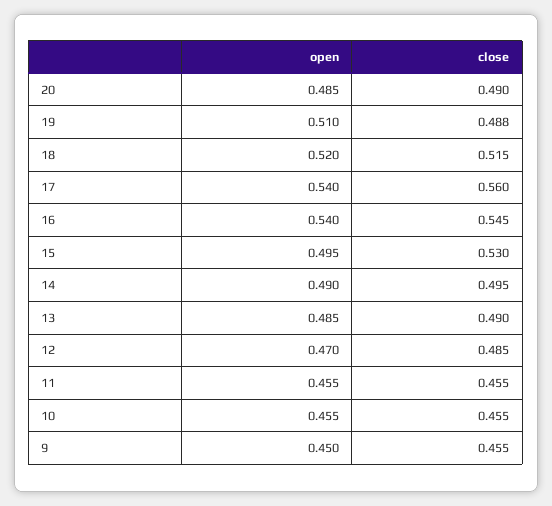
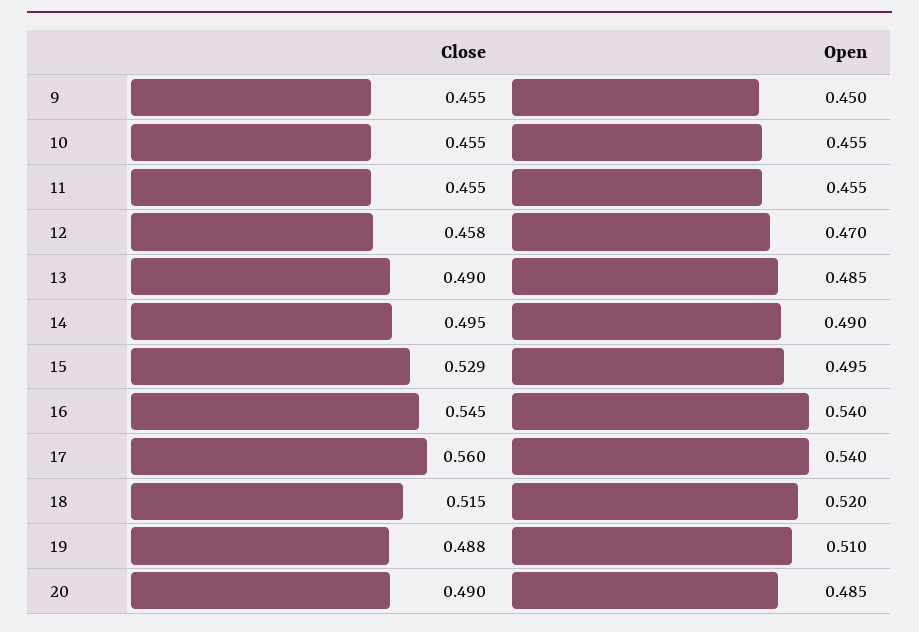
  {
    "open": {
      "20": 0.485,
      "19": 0.51,
      "18": 0.52,
      "17": 0.54,
      "16": 0.54,
      "15": 0.495,
      "14": 0.49,
      "13": 0.485,
      "12": 0.47,
      "11": 0.455,
      "10": 0.455,
      "9": 0.45
    },
    "close": {
      "20": 0.49,
      "19": 0.488,
      "18": 0.515,
      "17": 0.56,
      "16": 0.545,
-     "15": 0.53,
+     "15": 0.529,
      "14": 0.495,
      "13": 0.49,
-     "12": 0.485,
+     "12": 0.458,
      "11": 0.455,
      "10": 0.455,
      "9": 0.455
    }
  }

